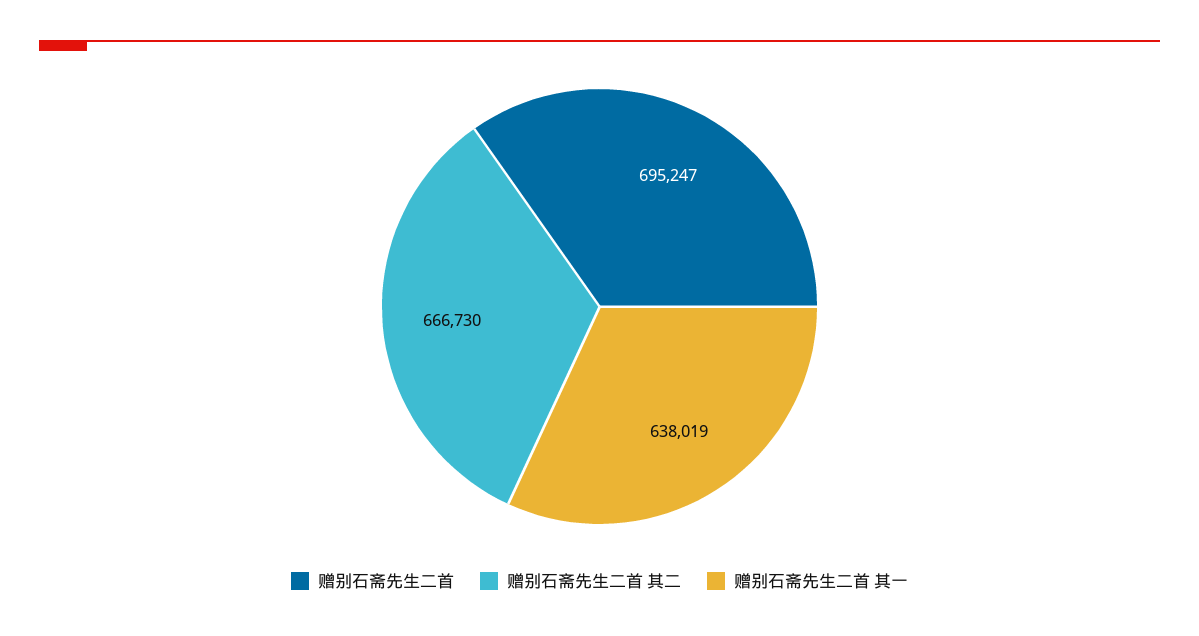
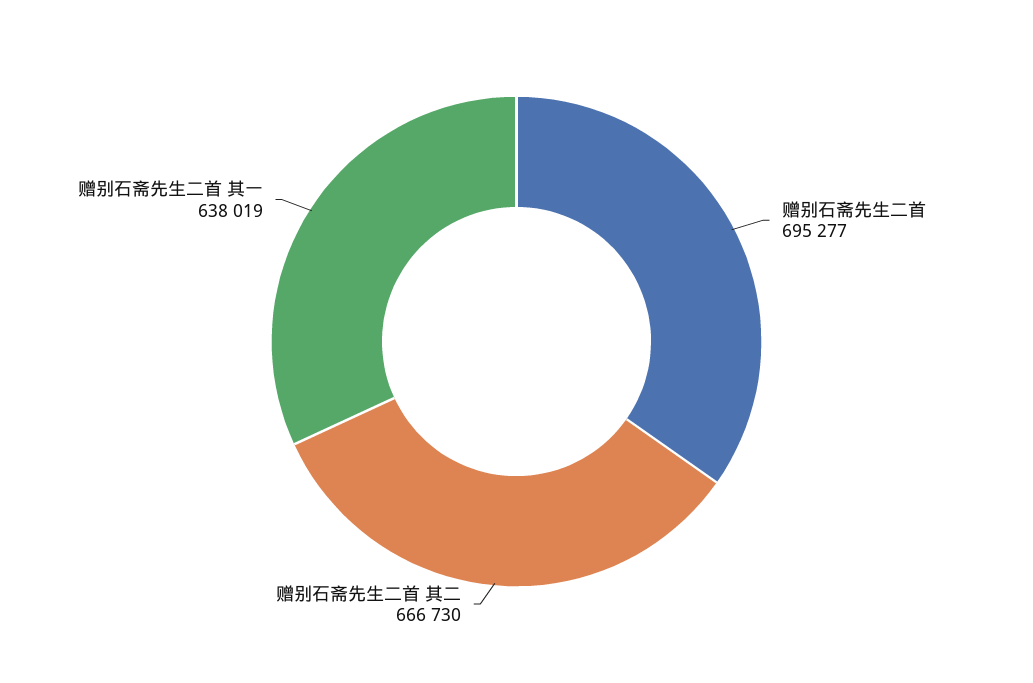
  {
-   "赠别石斋先生二首": 695247,
+   "赠别石斋先生二首": 695277,
    "赠别石斋先生二首 其二": 666730,
    "赠别石斋先生二首 其一": 638019
  }

